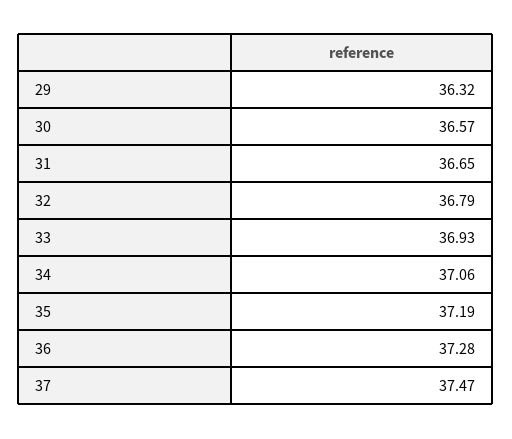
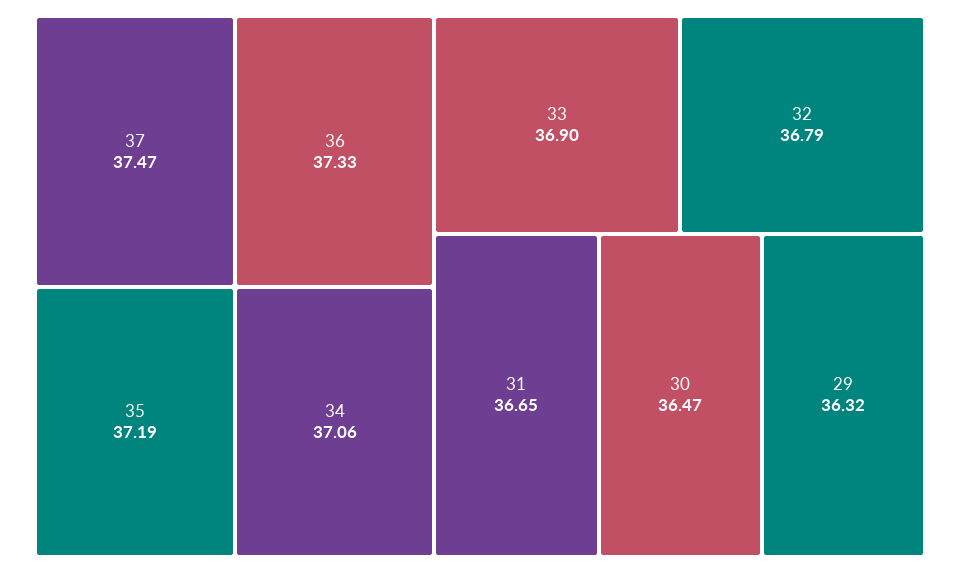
  {
    "29": 36.32,
-   "30": 36.57,
+   "30": 36.47,
    "31": 36.65,
    "32": 36.79,
-   "33": 36.93,
+   "33": 36.9,
    "34": 37.06,
    "35": 37.19,
-   "36": 37.28,
+   "36": 37.33,
    "37": 37.47
  }

